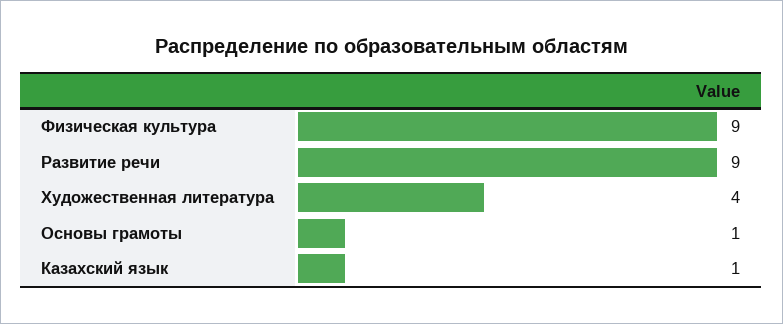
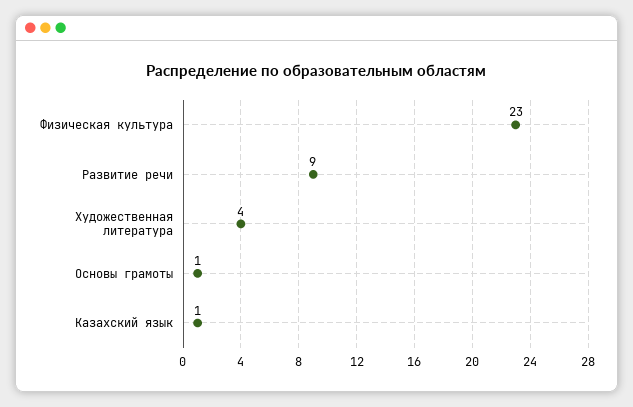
  {
-   "Физическая культура": 9,
+   "Физическая культура": 23,
    "Развитие речи": 9,
    "Художественная литература": 4,
    "Основы грамоты": 1,
    "Казахский язык": 1
  }

